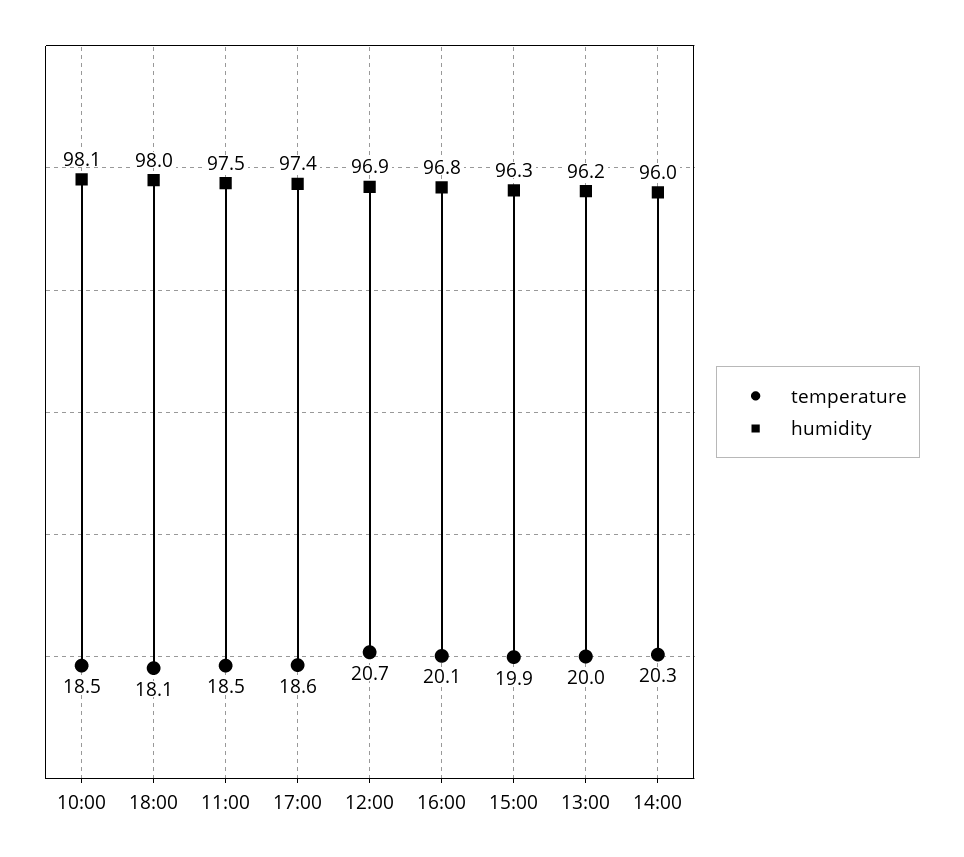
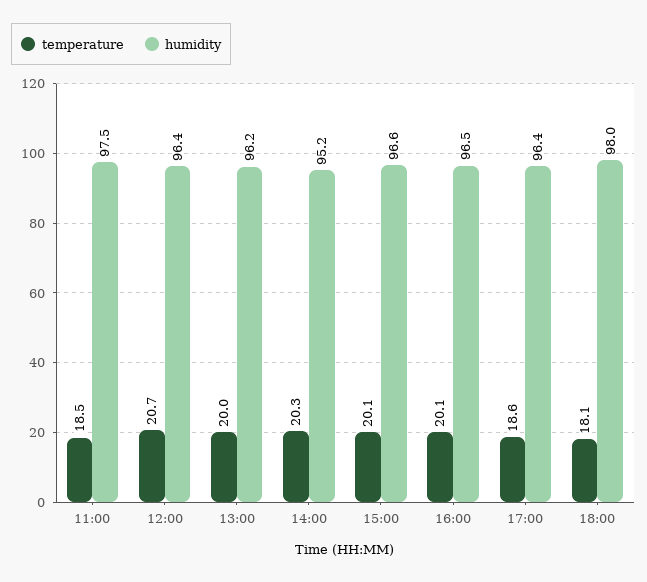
  {
    "temperature": {
-     "10:00": 18.5,
      "18:00": 18.1,
      "11:00": 18.5,
      "17:00": 18.6,
      "12:00": 20.7,
      "16:00": 20.1,
-     "15:00": 19.9,
+     "15:00": 20.1,
      "13:00": 20,
      "14:00": 20.3
    },
    "humidity": {
-     "10:00": 98.1,
      "18:00": 98,
      "11:00": 97.5,
-     "17:00": 97.4,
+     "17:00": 96.4,
-     "12:00": 96.9,
+     "12:00": 96.4,
-     "16:00": 96.8,
+     "16:00": 96.5,
-     "15:00": 96.3,
+     "15:00": 96.6,
      "13:00": 96.2,
-     "14:00": 96
+     "14:00": 95.2
    }
  }

